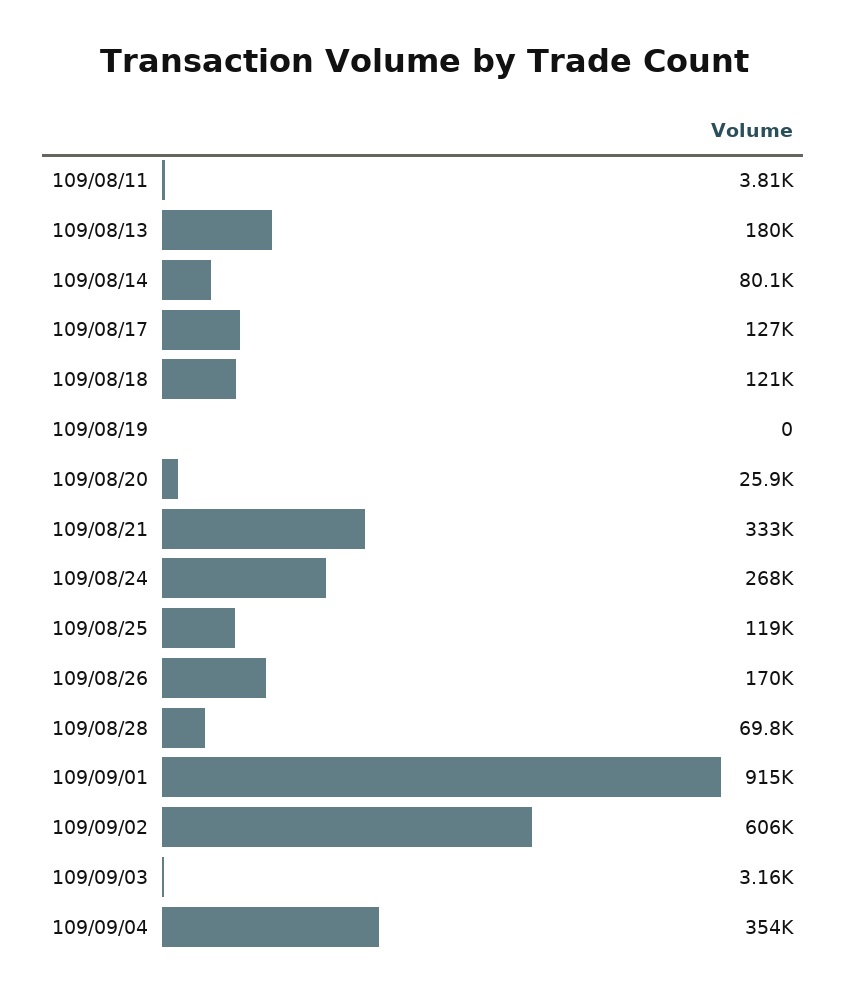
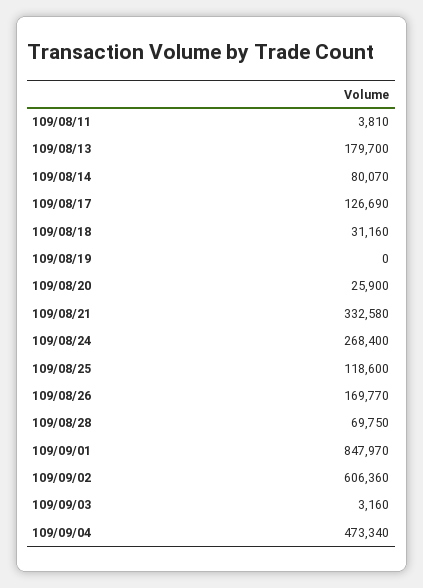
  {
    "109/08/11": 3810,
    "109/08/13": 179700,
    "109/08/14": 80070,
    "109/08/17": 126690,
-   "109/08/18": 121000,
+   "109/08/18": 31160,
    "109/08/19": 0,
    "109/08/20": 25900,
    "109/08/21": 332580,
    "109/08/24": 268400,
    "109/08/25": 118600,
    "109/08/26": 169770,
    "109/08/28": 69750,
-   "109/09/01": 915000,
+   "109/09/01": 847970,
    "109/09/02": 606360,
    "109/09/03": 3160,
-   "109/09/04": 354000
+   "109/09/04": 473340
  }

